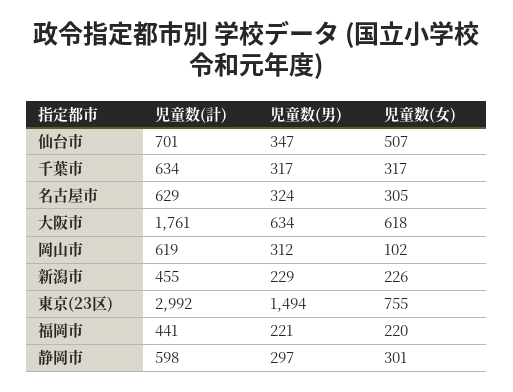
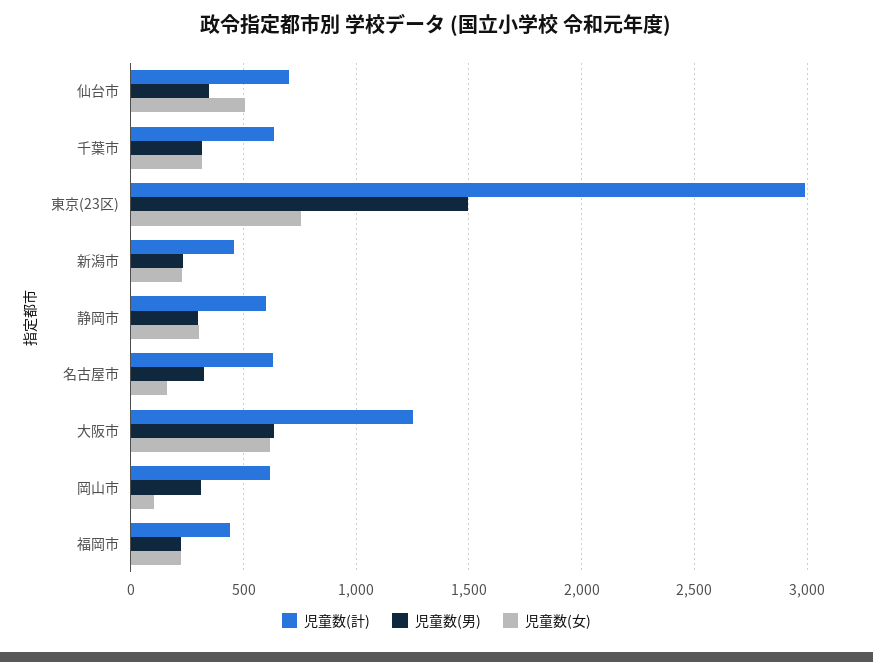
  {
    "児童数(計)": {
      "仙台市": 701,
      "千葉市": 634,
      "名古屋市": 629,
-     "大阪市": 1761,
+     "大阪市": 1250,
      "岡山市": 619,
      "新潟市": 455,
      "東京(23区)": 2992,
      "福岡市": 441,
      "静岡市": 598
    },
    "児童数(男)": {
      "仙台市": 347,
      "千葉市": 317,
      "名古屋市": 324,
      "大阪市": 634,
      "岡山市": 312,
      "新潟市": 229,
      "東京(23区)": 1494,
      "福岡市": 221,
      "静岡市": 297
    },
    "児童数(女)": {
      "仙台市": 507,
      "千葉市": 317,
-     "名古屋市": 305,
+     "名古屋市": 150,
      "大阪市": 618,
      "岡山市": 102,
      "新潟市": 226,
      "東京(23区)": 755,
      "福岡市": 220,
      "静岡市": 301
    }
  }

